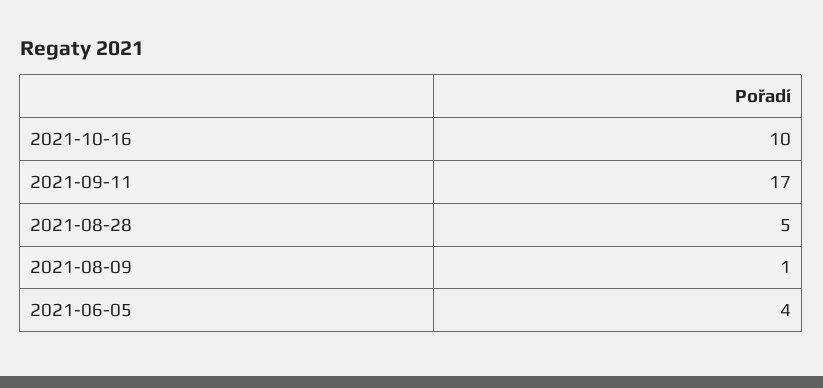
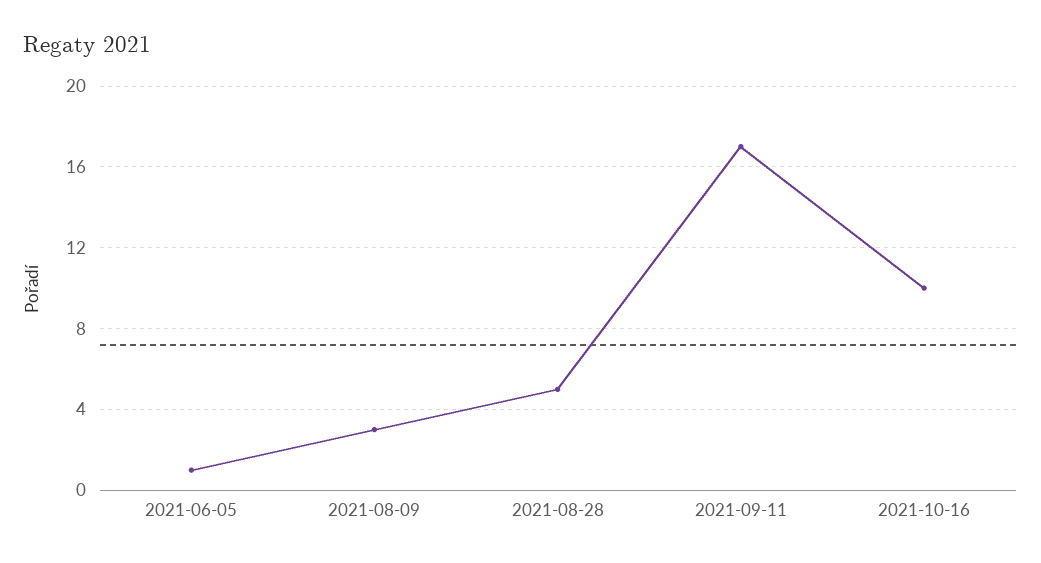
  {
    "2021-10-16": 10,
    "2021-09-11": 17,
    "2021-08-28": 5,
-   "2021-08-09": 1,
+   "2021-08-09": 3,
-   "2021-06-05": 4
+   "2021-06-05": 1
  }

